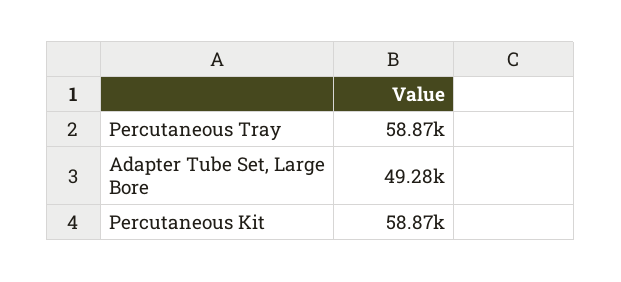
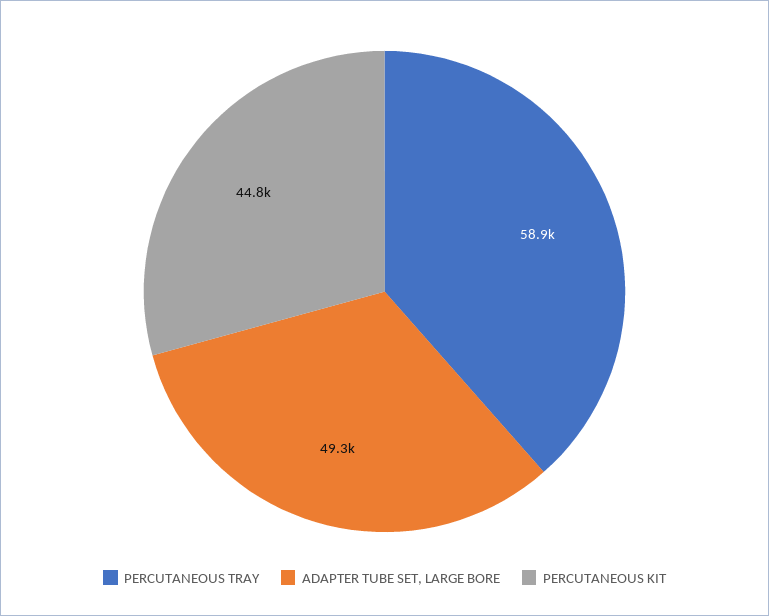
  {
    "Percutaneous Tray": 58870,
    "Adapter Tube Set, Large Bore": 49280,
-   "Percutaneous Kit": 58870
+   "Percutaneous Kit": 44800
  }

